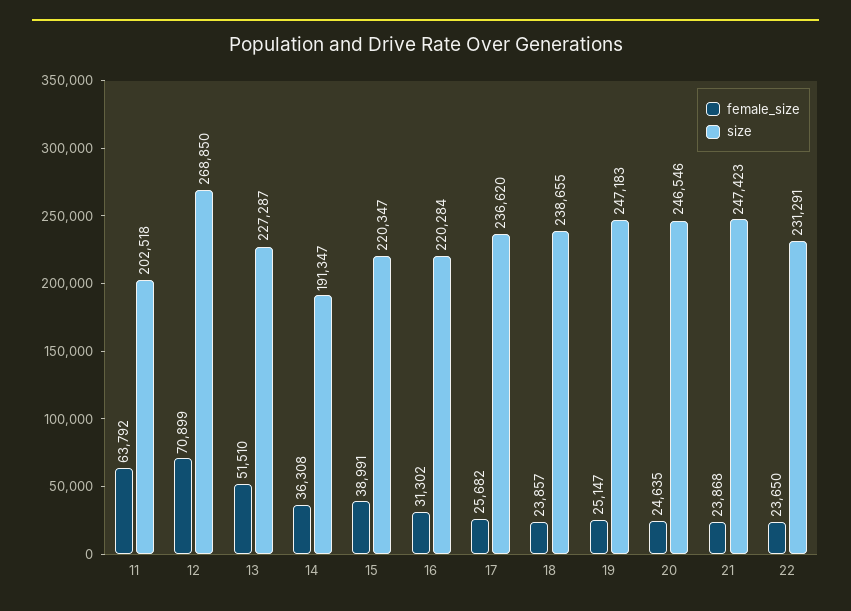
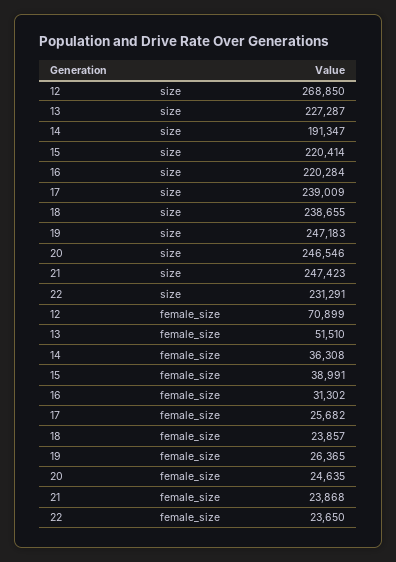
  {
    "female_size": {
-     "11": 63792,
      "12": 70899,
      "13": 51510,
      "14": 36308,
      "15": 38991,
      "16": 31302,
      "17": 25682,
      "18": 23857,
-     "19": 25147,
+     "19": 26365,
      "20": 24635,
      "21": 23868,
      "22": 23650
    },
    "size": {
-     "11": 202518,
      "12": 268850,
      "13": 227287,
      "14": 191347,
-     "15": 220347,
+     "15": 220414,
      "16": 220284,
-     "17": 236620,
+     "17": 239009,
      "18": 238655,
      "19": 247183,
      "20": 246546,
      "21": 247423,
      "22": 231291
    }
  }

